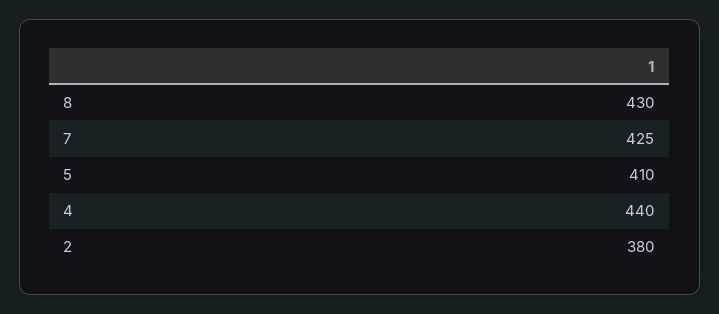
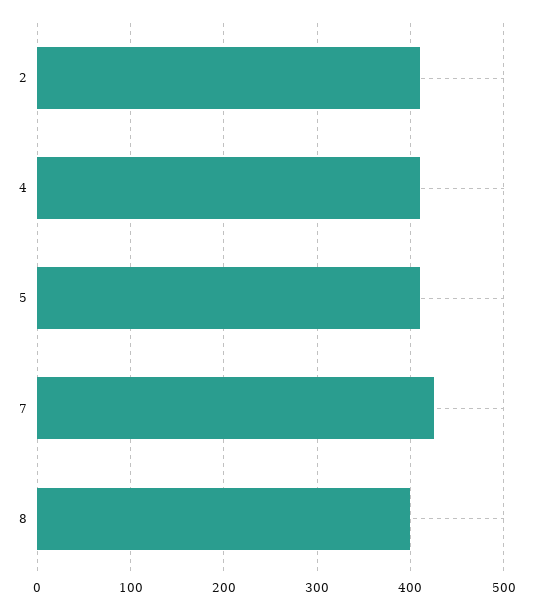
  {
-   "8": 430,
+   "8": 400,
    "7": 425,
    "5": 410,
-   "4": 440,
+   "4": 410,
-   "2": 380
+   "2": 410
  }

